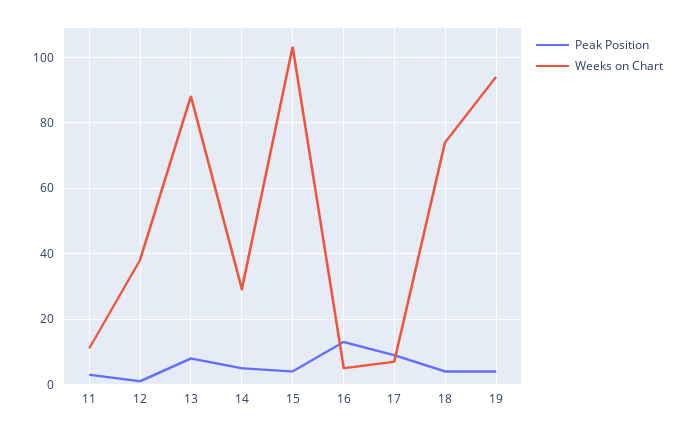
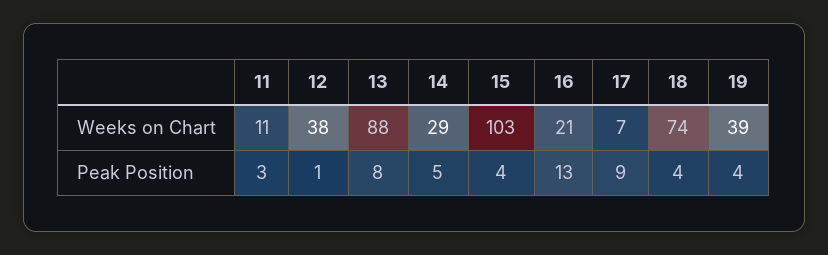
  {
    "Peak Position": {
      "11": 3,
      "12": 1,
      "13": 8,
      "14": 5,
      "15": 4,
      "16": 13,
      "17": 9,
      "18": 4,
      "19": 4
    },
    "Weeks on Chart": {
      "11": 11,
      "12": 38,
      "13": 88,
      "14": 29,
      "15": 103,
-     "16": 5,
+     "16": 21,
      "17": 7,
      "18": 74,
-     "19": 95
+     "19": 39
    }
  }

